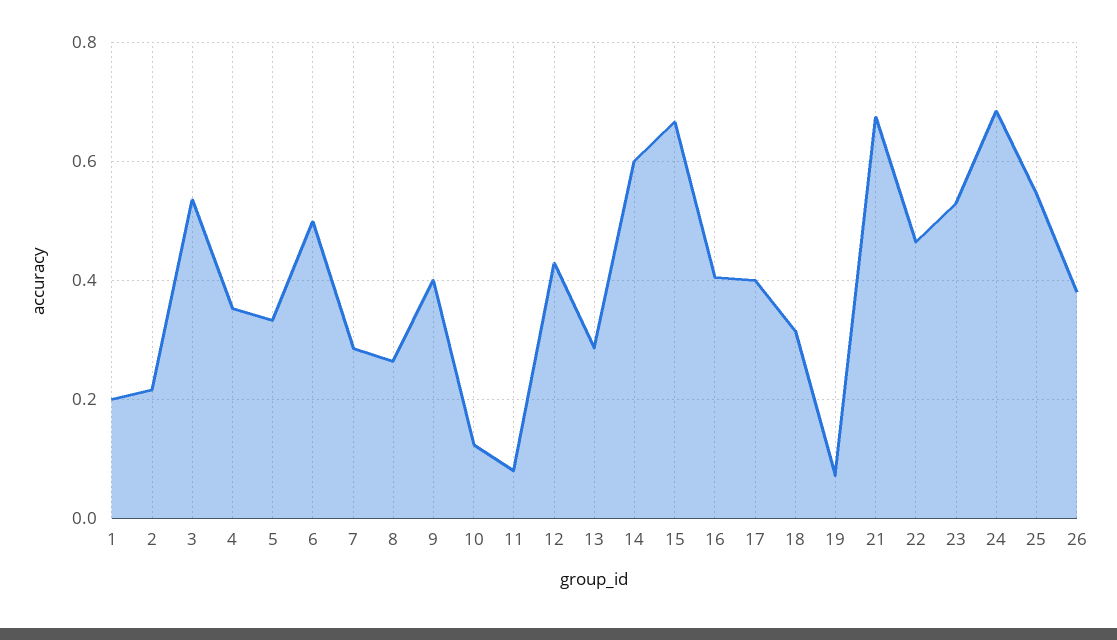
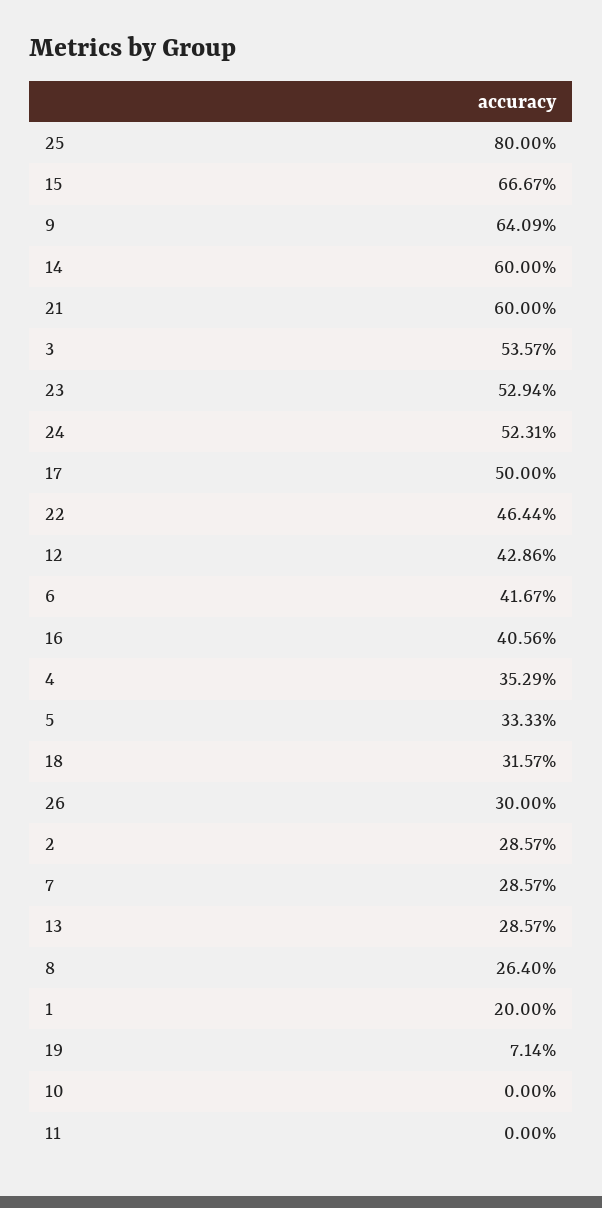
  {
    "1": 0.2,
-   "2": 0.22,
+   "2": 0.2857,
    "3": 0.5357,
    "4": 0.3529,
    "5": 0.3333,
-   "6": 0.5,
+   "6": 0.4167,
    "7": 0.2857,
    "8": 0.264,
-   "9": 0.4,
+   "9": 0.6409,
-   "10": 0.12,
+   "10": 0,
-   "11": 0.08,
+   "11": 0,
    "12": 0.4286,
    "13": 0.2857,
    "14": 0.6,
    "15": 0.6667,
    "16": 0.4056,
-   "17": 0.4,
+   "17": 0.5,
    "18": 0.3157,
    "19": 0.0714,
-   "21": 0.68,
+   "21": 0.6,
    "22": 0.4644,
    "23": 0.5294,
-   "24": 0.68,
+   "24": 0.5231,
-   "25": 0.54,
+   "25": 0.8,
-   "26": 0.38
+   "26": 0.3
  }

